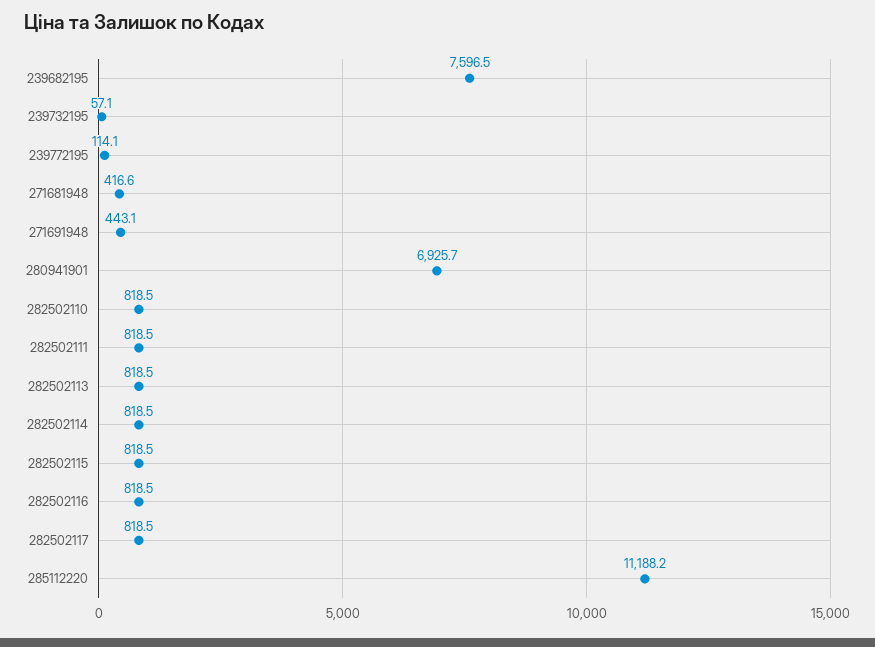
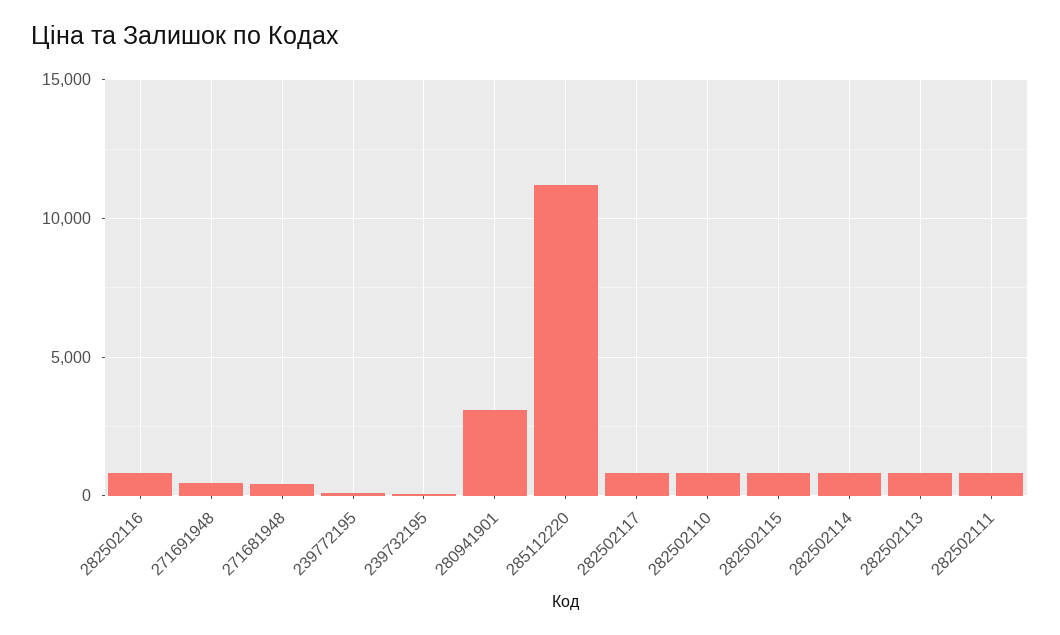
  {
-   "239682195": 7596.5,
    "239732195": 57.1,
    "239772195": 114.1,
    "271681948": 416.6,
    "271691948": 443.1,
-   "280941901": 6925.7,
+   "280941901": 3000,
    "282502110": 818.5,
    "282502111": 818.5,
    "282502113": 818.5,
    "282502114": 818.5,
    "282502115": 818.5,
    "282502116": 818.5,
    "282502117": 818.5,
    "285112220": 11188.2
  }

